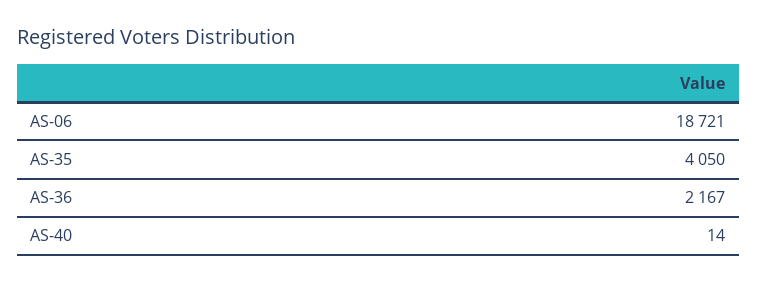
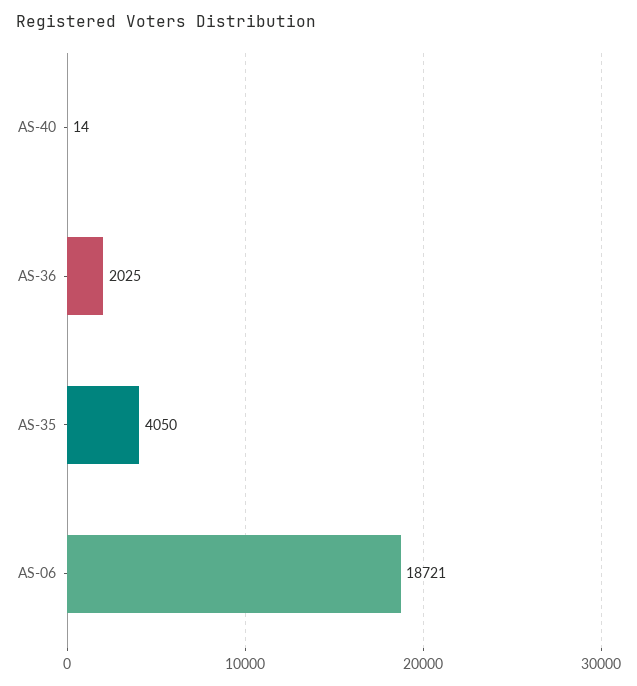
  {
    "AS-06": 18721,
    "AS-35": 4050,
-   "AS-36": 2167,
+   "AS-36": 2025,
    "AS-40": 14
  }

